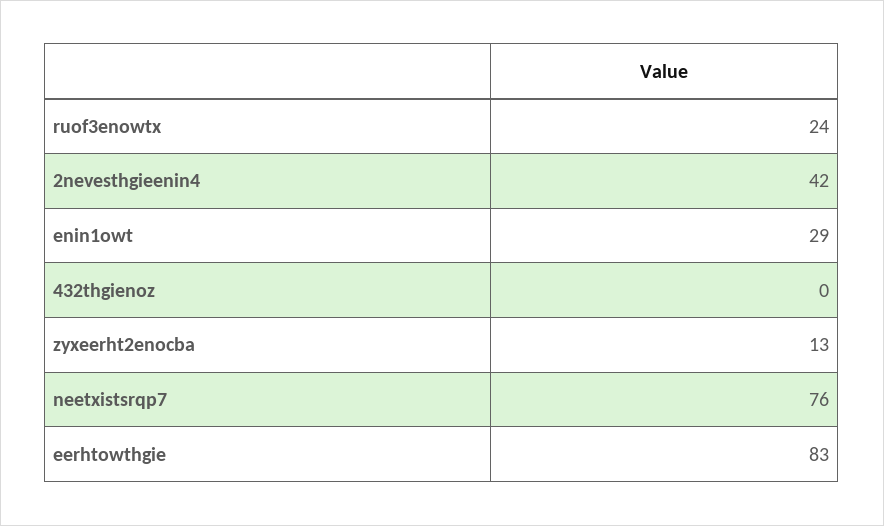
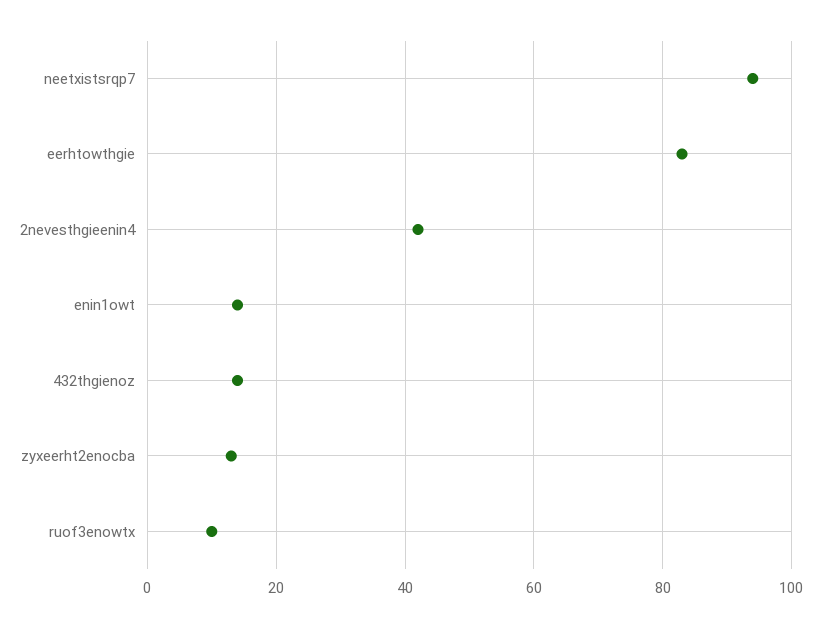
  {
-   "ruof3enowtx": 24,
+   "ruof3enowtx": 10,
    "2nevesthgieenin4": 42,
-   "enin1owt": 29,
+   "enin1owt": 15,
-   "432thgienoz": 0,
+   "432thgienoz": 15,
    "zyxeerht2enocba": 13,
-   "neetxistsrqp7": 76,
+   "neetxistsrqp7": 95,
    "eerhtowthgie": 83
  }

